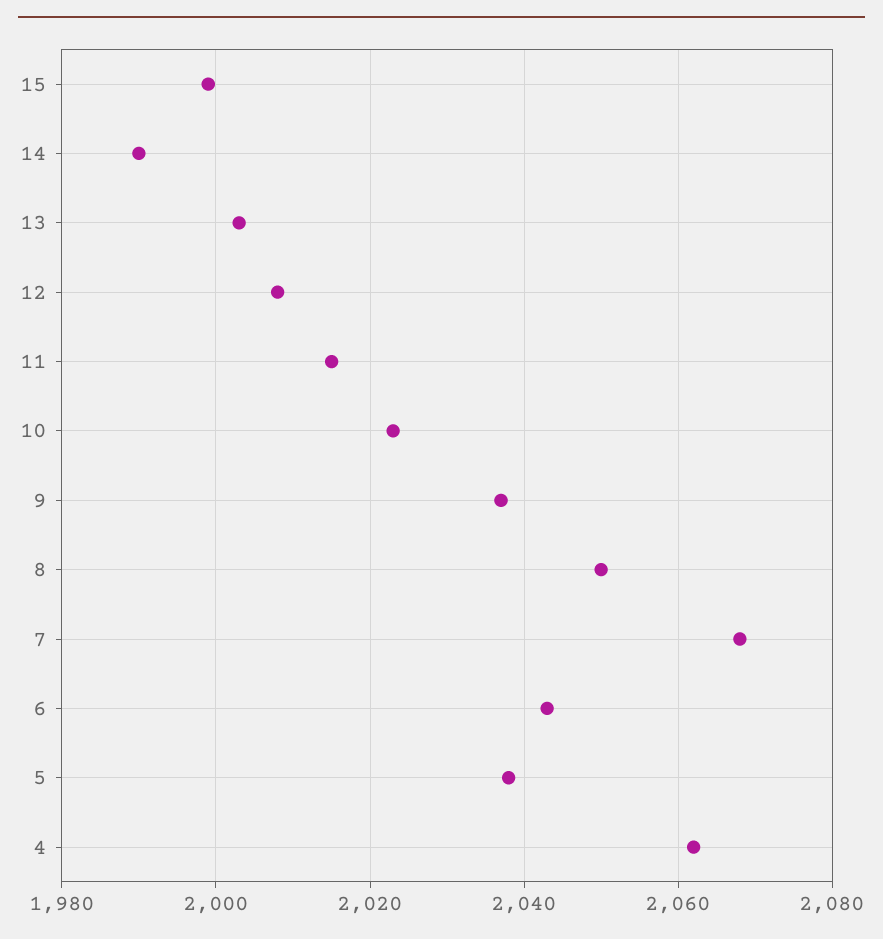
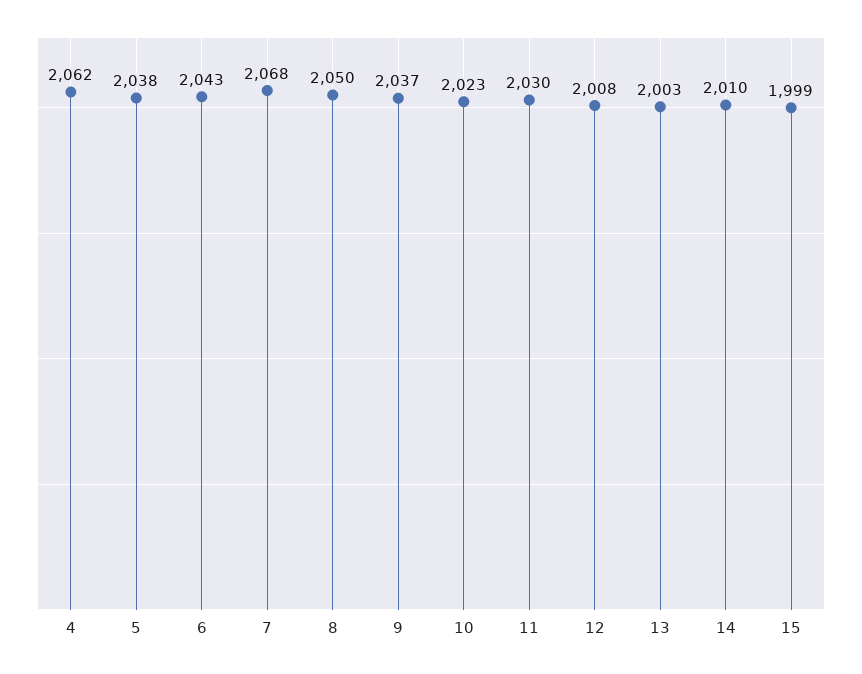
  {
    "15": 1999,
-   "14": 1990,
+   "14": 2010,
    "13": 2003,
    "12": 2008,
-   "11": 2015,
+   "11": 2030,
    "10": 2023,
    "9": 2037,
    "8": 2050,
    "7": 2068,
    "6": 2043,
    "5": 2038,
    "4": 2062
  }

